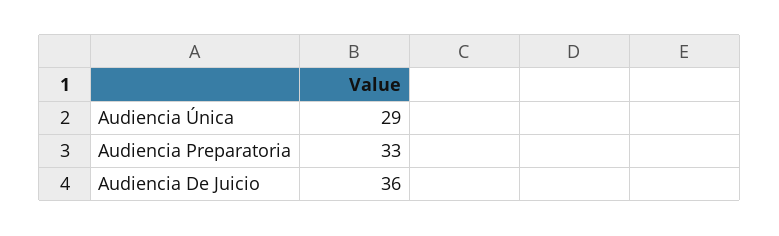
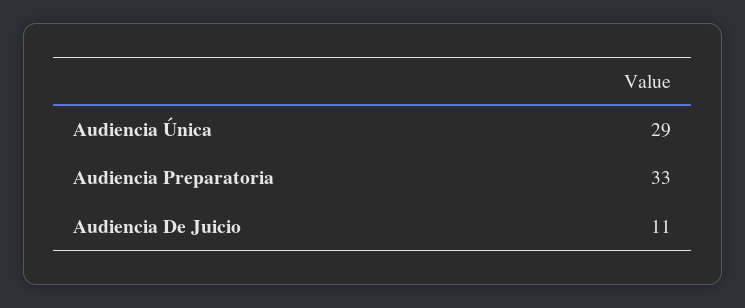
  {
    "Audiencia Única": 29,
    "Audiencia Preparatoria": 33,
-   "Audiencia De Juicio": 36
+   "Audiencia De Juicio": 11
  }

